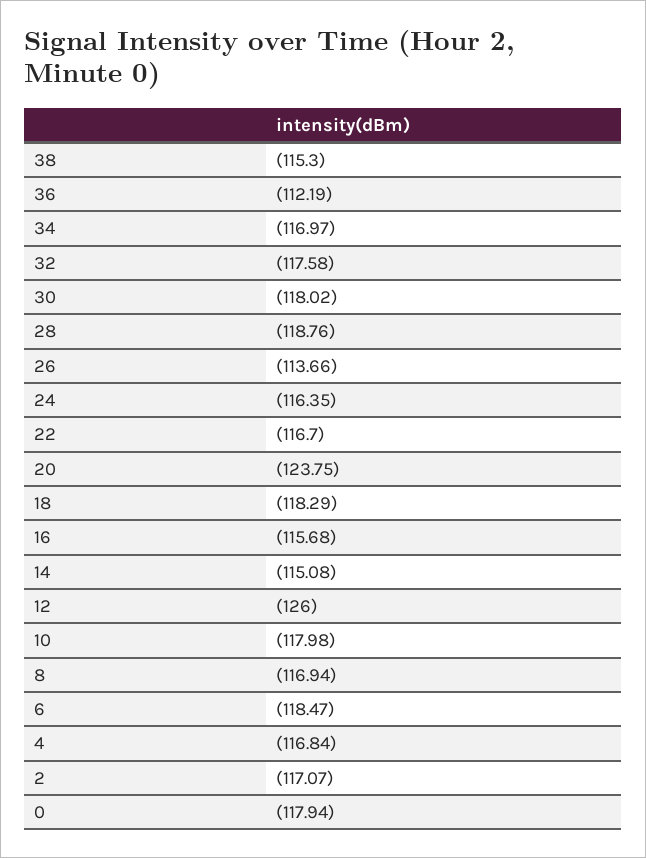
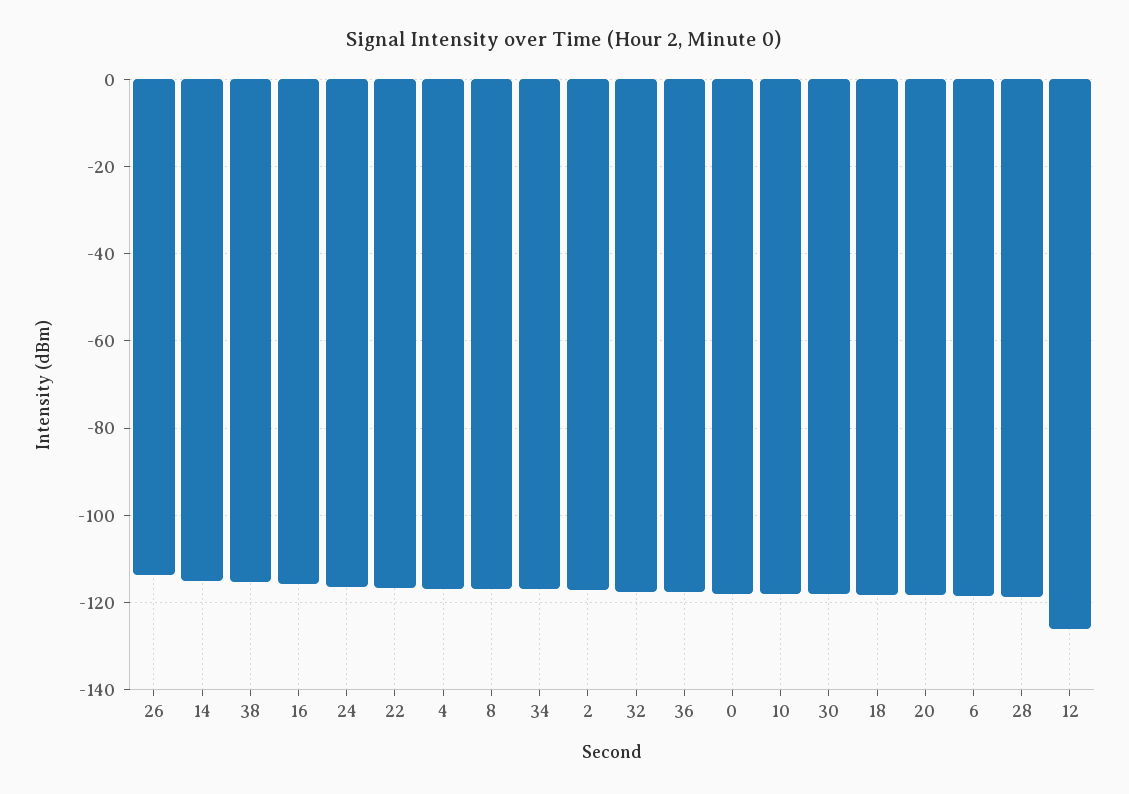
  {
    "38": -115.3,
-   "36": -112.19,
+   "36": -118,
    "34": -116.97,
    "32": -117.58,
    "30": -118.02,
    "28": -118.76,
    "26": -113.66,
    "24": -116.35,
    "22": -116.7,
-   "20": -123.75,
+   "20": -118,
    "18": -118.29,
    "16": -115.68,
    "14": -115.08,
    "12": -126,
    "10": -117.98,
    "8": -116.94,
    "6": -118.47,
    "4": -116.84,
    "2": -117.07,
    "0": -117.94
  }

